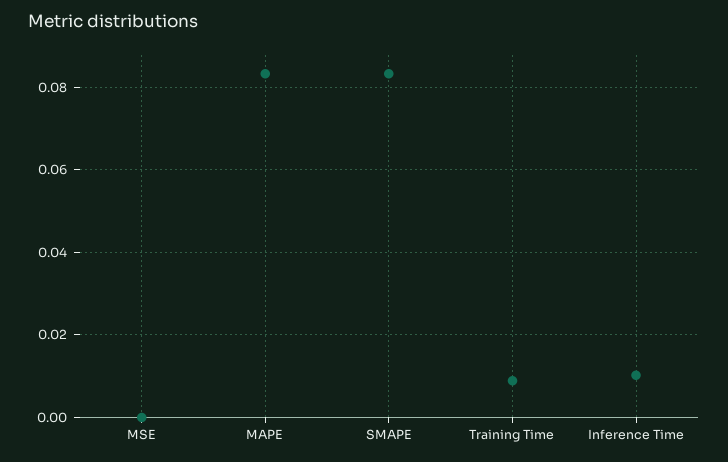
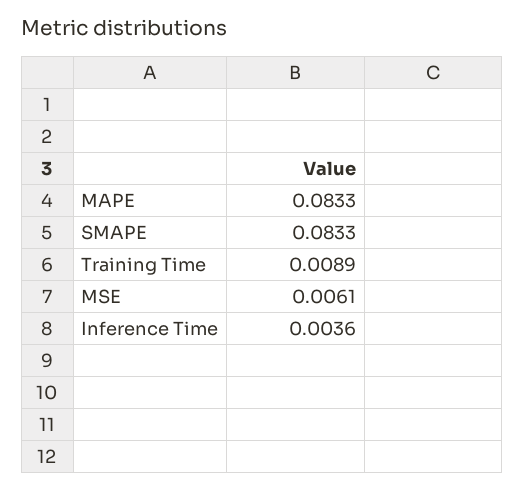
  {
-   "MSE": 0,
+   "MSE": 0.0061,
    "MAPE": 0.0833,
    "SMAPE": 0.0833,
    "Training Time": 0.0089,
-   "Inference Time": 0.01
+   "Inference Time": 0.0036
  }

